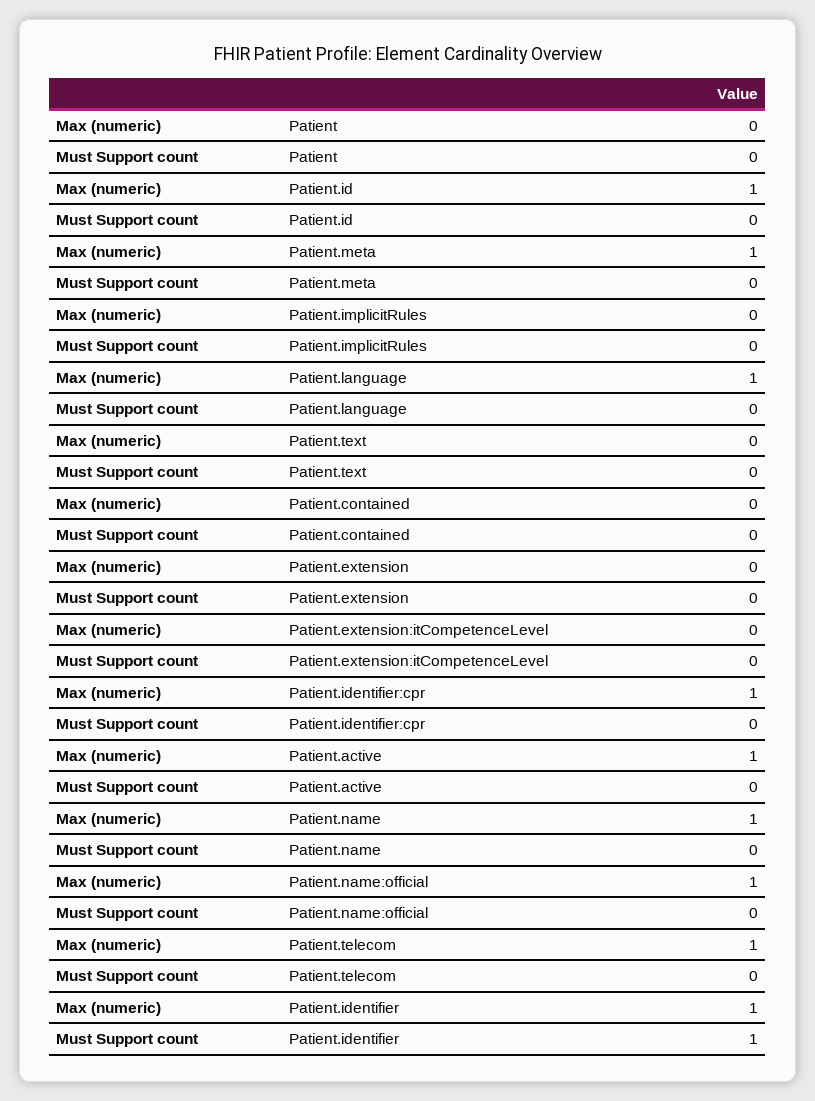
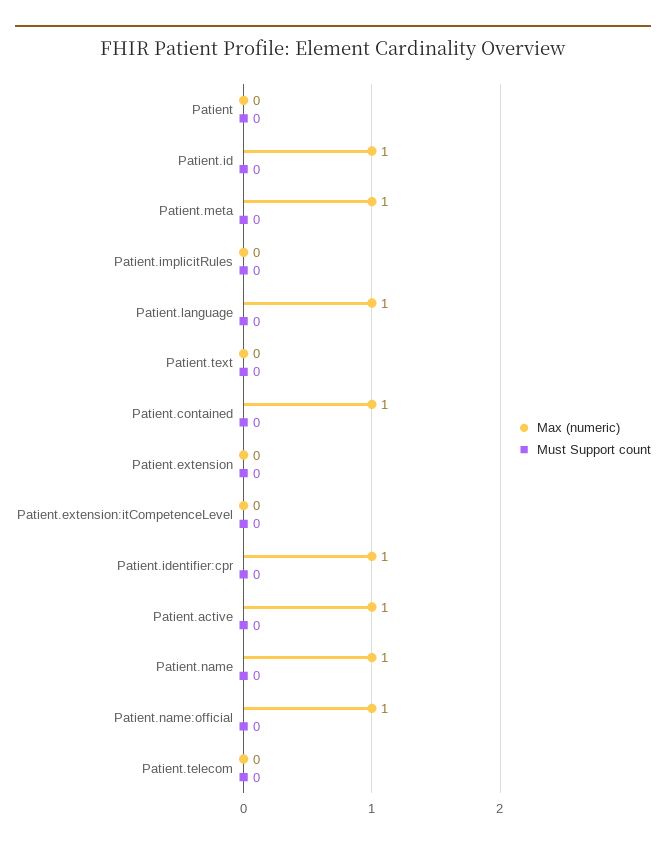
  {
    "Max (numeric)": {
      "Patient": 0,
      "Patient.id": 1,
      "Patient.meta": 1,
      "Patient.implicitRules": 0,
      "Patient.language": 1,
      "Patient.text": 0,
-     "Patient.contained": 0,
+     "Patient.contained": 1,
      "Patient.extension": 0,
      "Patient.extension:itCompetenceLevel": 0,
      "Patient.identifier:cpr": 1,
      "Patient.active": 1,
      "Patient.name": 1,
      "Patient.name:official": 1,
-     "Patient.telecom": 1,
+     "Patient.telecom": 0
-     "Patient.identifier": 1
    },
    "Must Support count": {
      "Patient": 0,
      "Patient.id": 0,
      "Patient.meta": 0,
      "Patient.implicitRules": 0,
      "Patient.language": 0,
      "Patient.text": 0,
      "Patient.contained": 0,
      "Patient.extension": 0,
      "Patient.extension:itCompetenceLevel": 0,
      "Patient.identifier:cpr": 0,
      "Patient.active": 0,
      "Patient.name": 0,
      "Patient.name:official": 0,
-     "Patient.telecom": 0,
+     "Patient.telecom": 0
-     "Patient.identifier": 1
    }
  }

